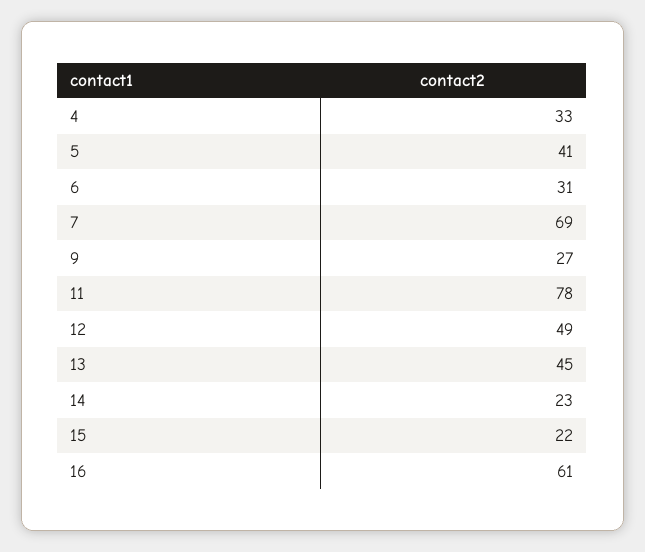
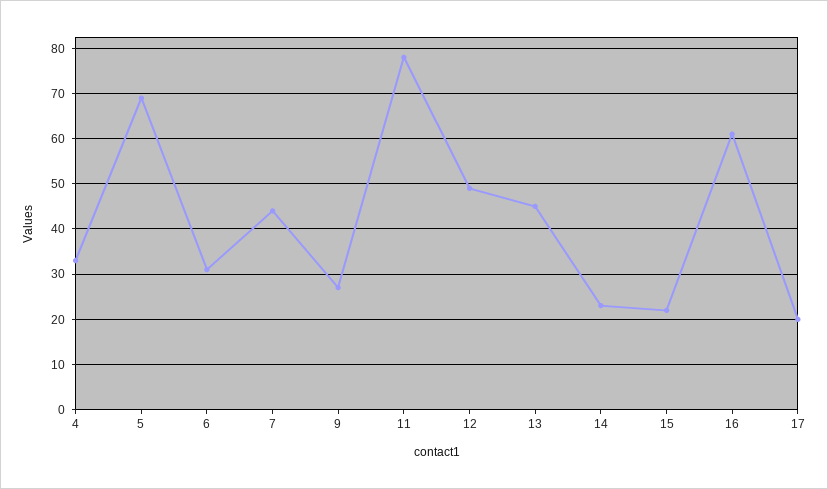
  {
    "4": 33,
-   "5": 41,
+   "5": 70,
    "6": 31,
-   "7": 69,
+   "7": 45,
    "9": 27,
    "11": 78,
    "12": 49,
    "13": 45,
    "14": 23,
    "15": 22,
-   "16": 61
+   "16": 61,
+   "17": 20
  }

